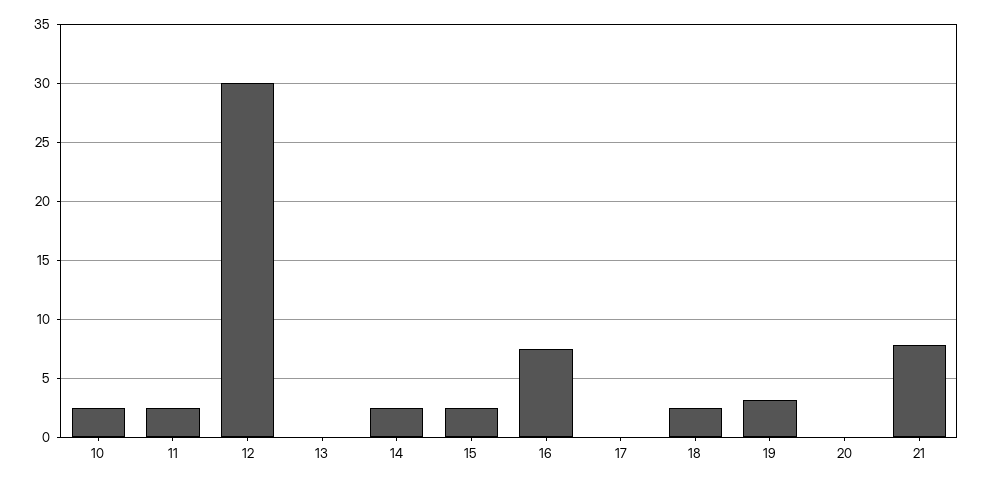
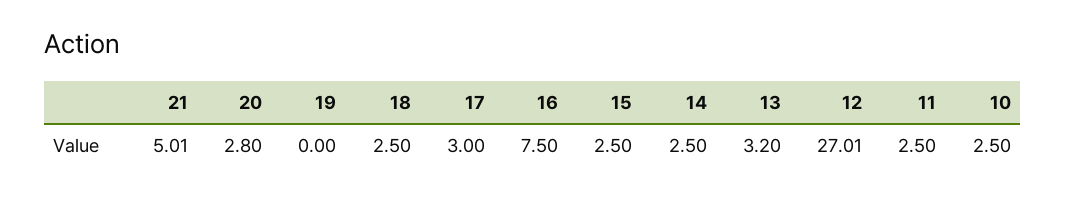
  {
    "10": 2.5,
    "11": 2.5,
-   "12": 30,
+   "12": 27.01,
-   "13": 0,
+   "13": 3.2,
    "14": 2.5,
    "15": 2.5,
    "16": 7.5,
-   "17": 0,
+   "17": 3,
    "18": 2.5,
-   "19": 3,
+   "19": 0,
-   "20": 0,
+   "20": 2.8,
-   "21": 8
+   "21": 5.01
  }

